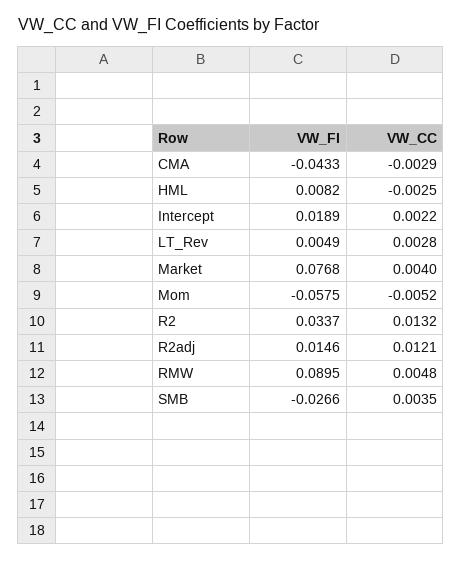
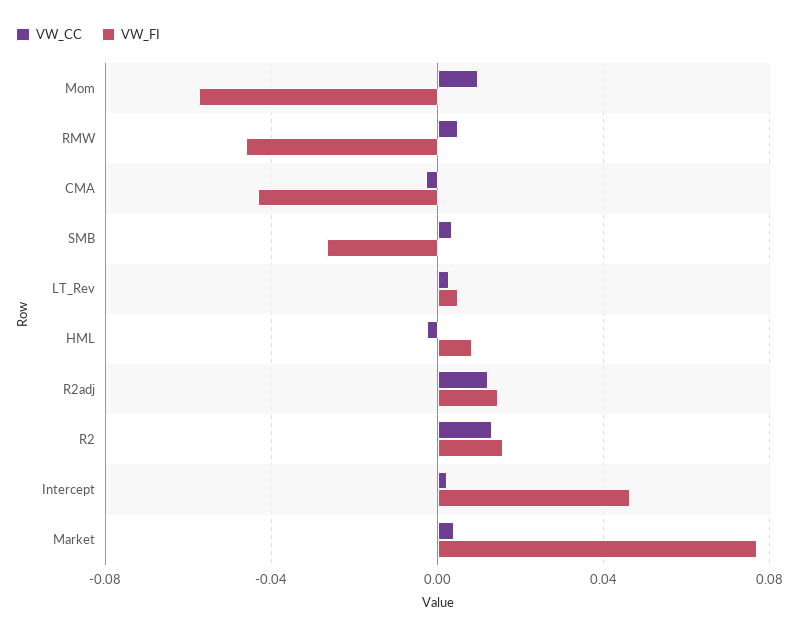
  {
    "VW_FI": {
      "CMA": -0.0433,
      "HML": 0.0082,
-     "Intercept": 0.0189,
+     "Intercept": 0.045,
      "LT_Rev": 0.0049,
      "Market": 0.0768,
      "Mom": -0.0575,
-     "R2": 0.0337,
+     "R2": 0.015,
      "R2adj": 0.0146,
-     "RMW": 0.0895,
+     "RMW": -0.045,
      "SMB": -0.0266
    },
    "VW_CC": {
      "CMA": -0.0029,
      "HML": -0.0025,
      "Intercept": 0.0022,
      "LT_Rev": 0.0028,
      "Market": 0.004,
-     "Mom": -0.0052,
+     "Mom": 0.01,
      "R2": 0.0132,
      "R2adj": 0.0121,
      "RMW": 0.0048,
      "SMB": 0.0035
    }
  }

